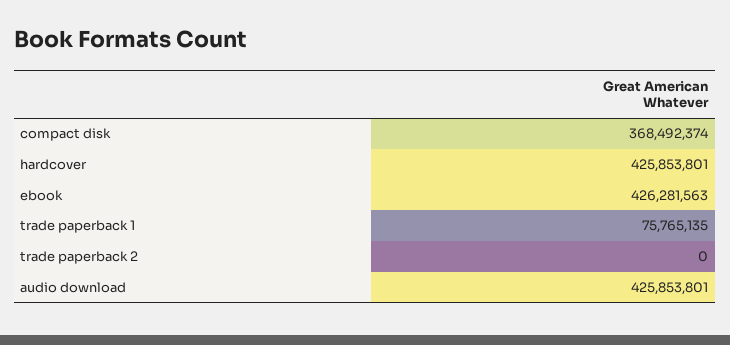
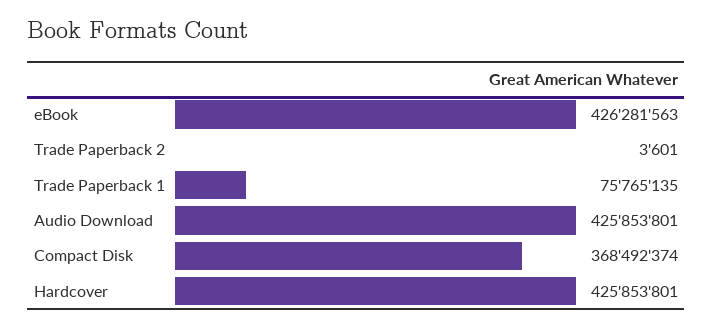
  {
    "compact disk": 368492374,
    "hardcover": 425853801,
    "ebook": 426281563,
    "trade paperback 1": 75765135,
-   "trade paperback 2": 0,
+   "trade paperback 2": 3601,
    "audio download": 425853801
  }

